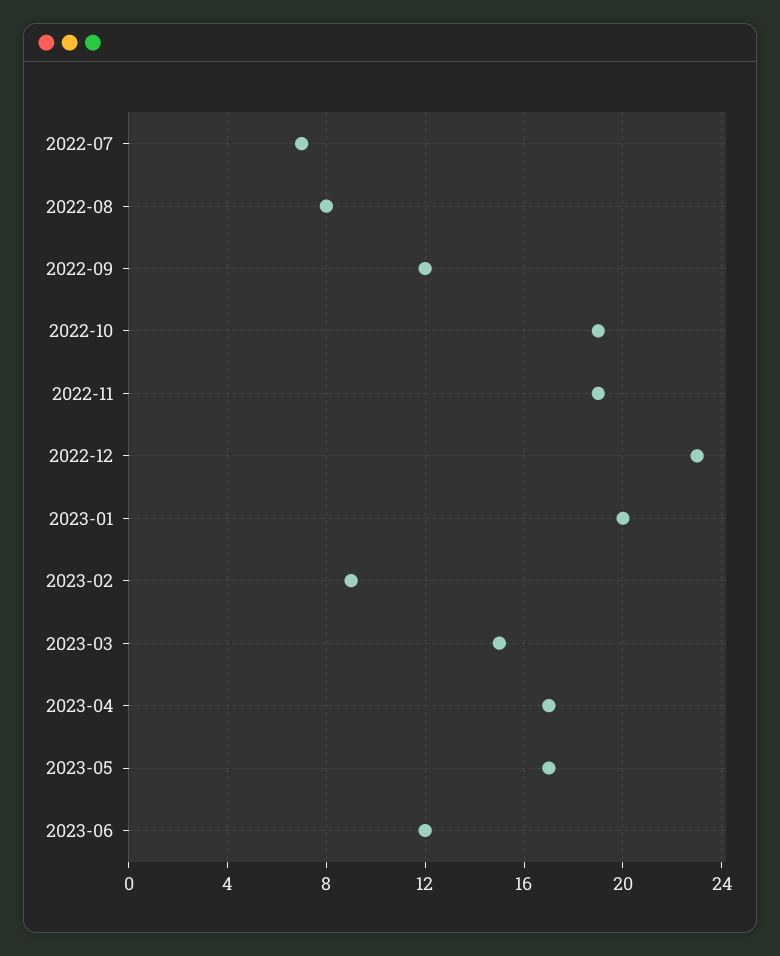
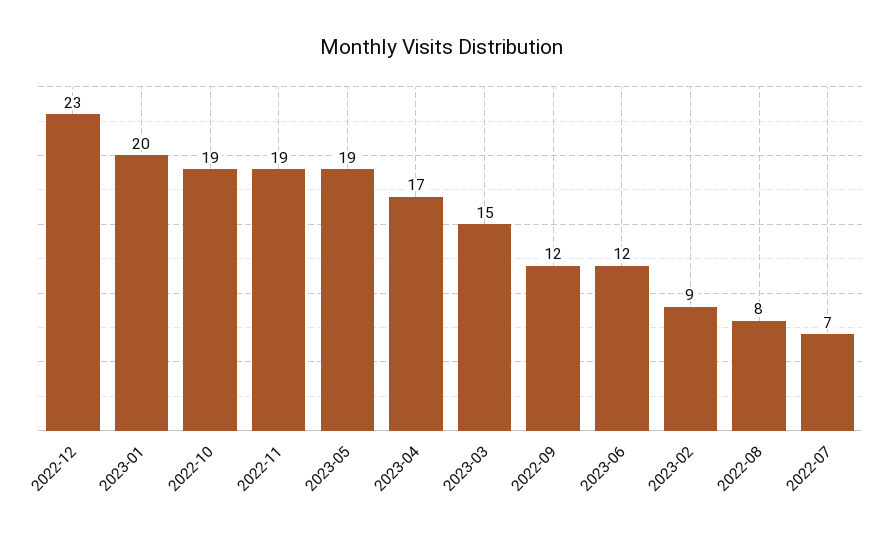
  {
    "2022-07": 7,
    "2022-08": 8,
    "2022-09": 12,
    "2022-10": 19,
    "2022-11": 19,
    "2022-12": 23,
    "2023-01": 20,
    "2023-02": 9,
    "2023-03": 15,
    "2023-04": 17,
-   "2023-05": 17,
+   "2023-05": 19,
    "2023-06": 12
  }

